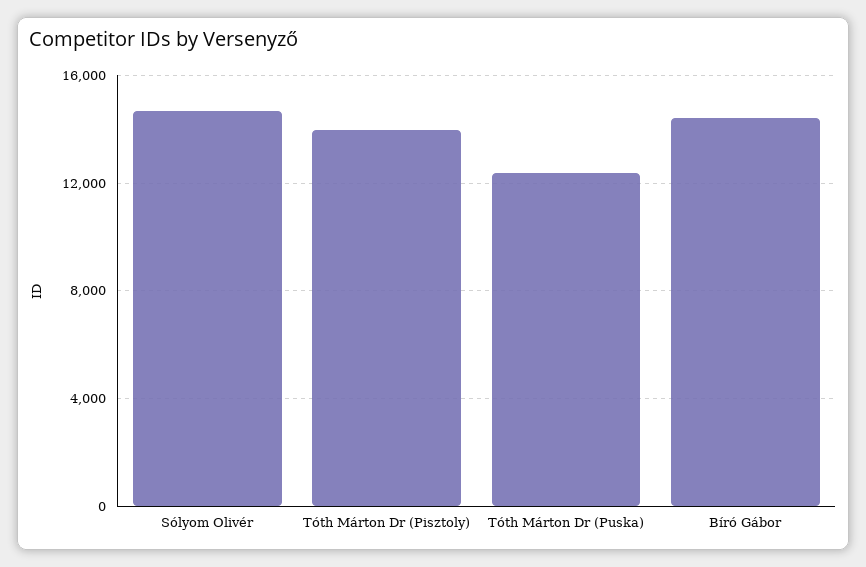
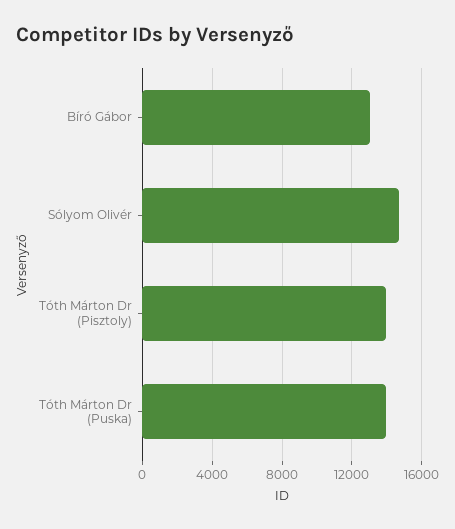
  {
    "Sólyom Olivér": 14500,
    "Tóth Márton Dr (Pisztoly)": 14000,
-   "Tóth Márton Dr (Puska)": 12500,
+   "Tóth Márton Dr (Puska)": 14000,
-   "Bíró Gábor": 14500
+   "Bíró Gábor": 13000
  }

